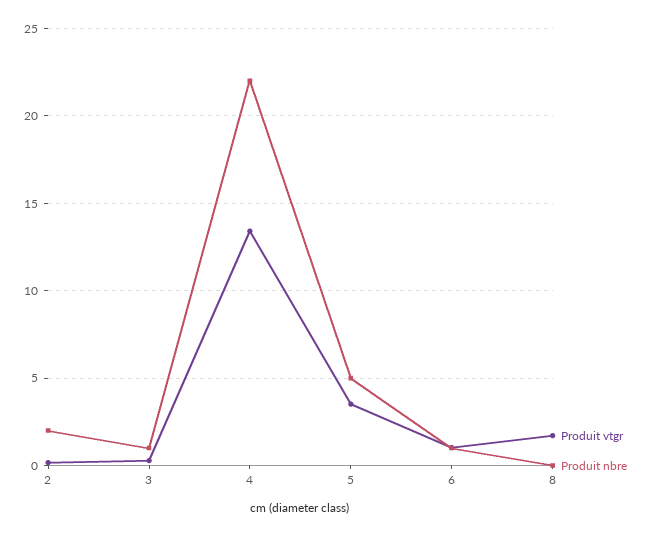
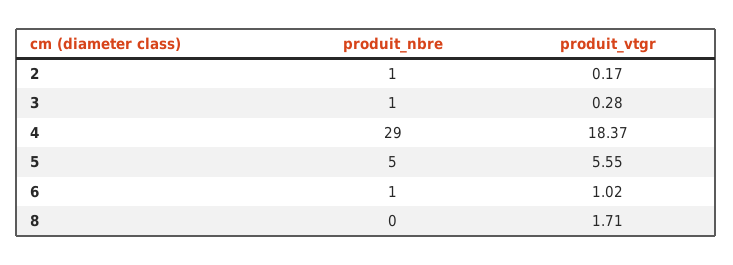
  {
    "Produit vtgr": {
      "2": 0.17,
      "3": 0.28,
-     "4": 13.5,
+     "4": 18.37,
-     "5": 3.5,
+     "5": 5.55,
      "6": 1.02,
      "8": 1.71
    },
    "Produit nbre": {
-     "2": 2,
+     "2": 1,
      "3": 1,
-     "4": 22,
+     "4": 29,
      "5": 5,
      "6": 1,
      "8": 0
    }
  }

